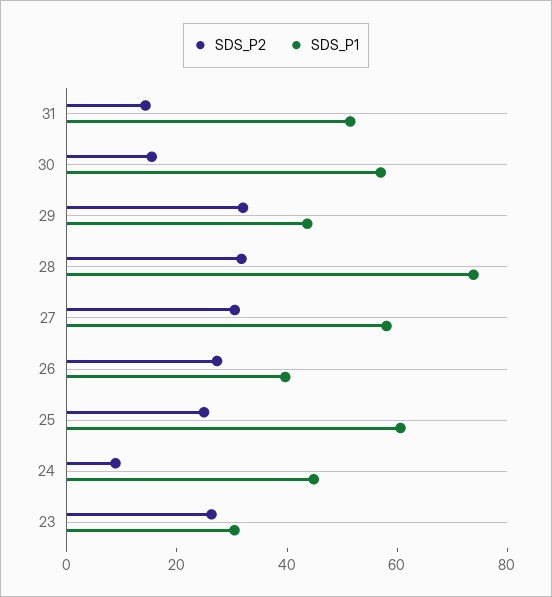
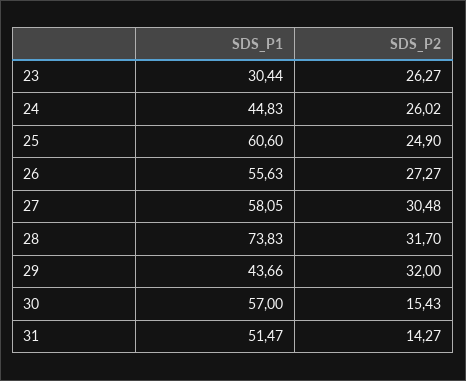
  {
    "SDS_P2": {
      "31": 14.27,
      "30": 15.43,
      "29": 32,
      "28": 31.7,
      "27": 30.48,
      "26": 27.27,
      "25": 24.9,
-     "24": 10,
+     "24": 26.02,
      "23": 26.27
    },
    "SDS_P1": {
      "31": 51.47,
      "30": 57,
      "29": 43.66,
      "28": 73.83,
      "27": 58.05,
-     "26": 40,
+     "26": 55.63,
      "25": 60.6,
      "24": 44.83,
      "23": 30.44
    }
  }

